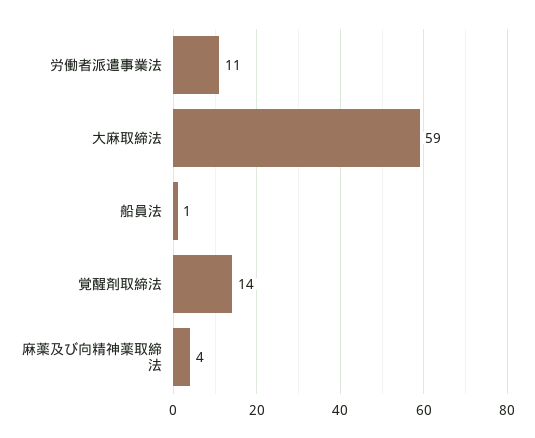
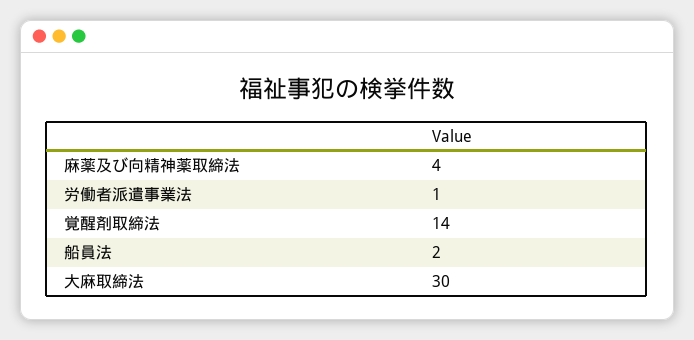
  {
-   "労働者派遣事業法": 11,
+   "労働者派遣事業法": 1,
-   "大麻取締法": 59,
+   "大麻取締法": 30,
-   "船員法": 1,
+   "船員法": 2,
    "覚醒剤取締法": 14,
    "麻薬及び向精神薬取締法": 4
  }

